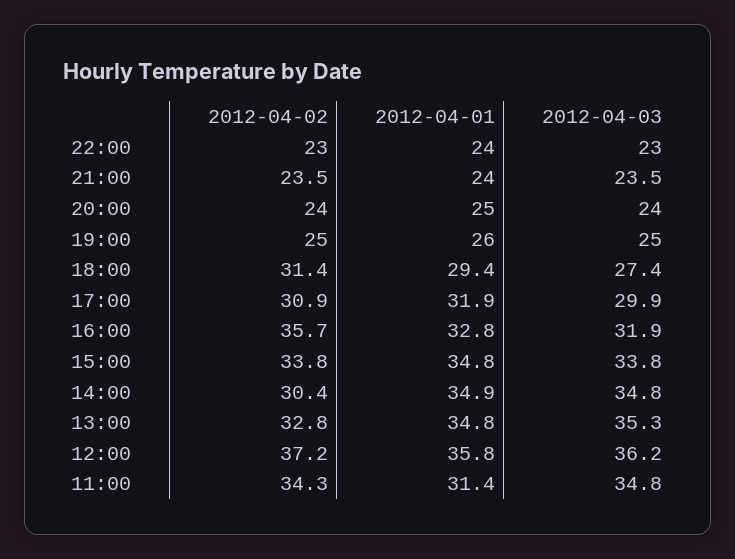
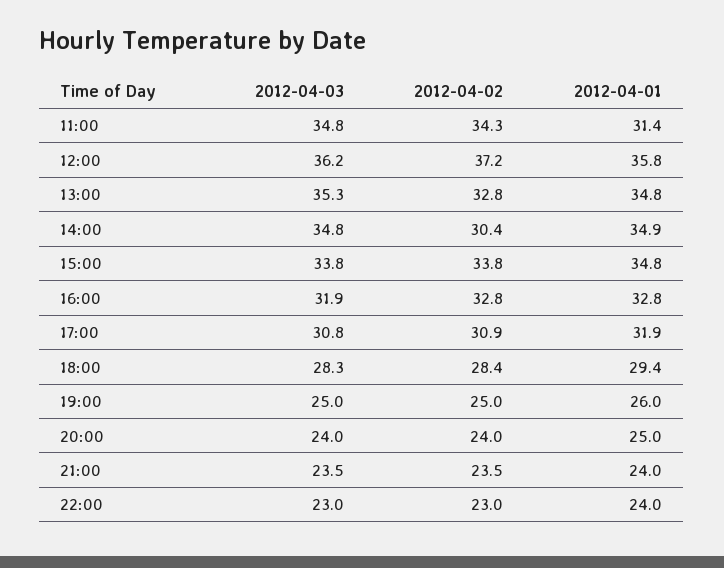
  {
    "2012-04-02": {
      "22:00": 23,
      "21:00": 23.5,
      "20:00": 24,
      "19:00": 25,
-     "18:00": 31.4,
+     "18:00": 28.4,
      "17:00": 30.9,
-     "16:00": 35.7,
+     "16:00": 32.8,
      "15:00": 33.8,
      "14:00": 30.4,
      "13:00": 32.8,
      "12:00": 37.2,
      "11:00": 34.3
    },
    "2012-04-01": {
      "22:00": 24,
      "21:00": 24,
      "20:00": 25,
      "19:00": 26,
      "18:00": 29.4,
      "17:00": 31.9,
      "16:00": 32.8,
      "15:00": 34.8,
      "14:00": 34.9,
      "13:00": 34.8,
      "12:00": 35.8,
      "11:00": 31.4
    },
    "2012-04-03": {
      "22:00": 23,
      "21:00": 23.5,
      "20:00": 24,
      "19:00": 25,
-     "18:00": 27.4,
+     "18:00": 28.3,
-     "17:00": 29.9,
+     "17:00": 30.8,
      "16:00": 31.9,
      "15:00": 33.8,
      "14:00": 34.8,
      "13:00": 35.3,
      "12:00": 36.2,
      "11:00": 34.8
    }
  }

